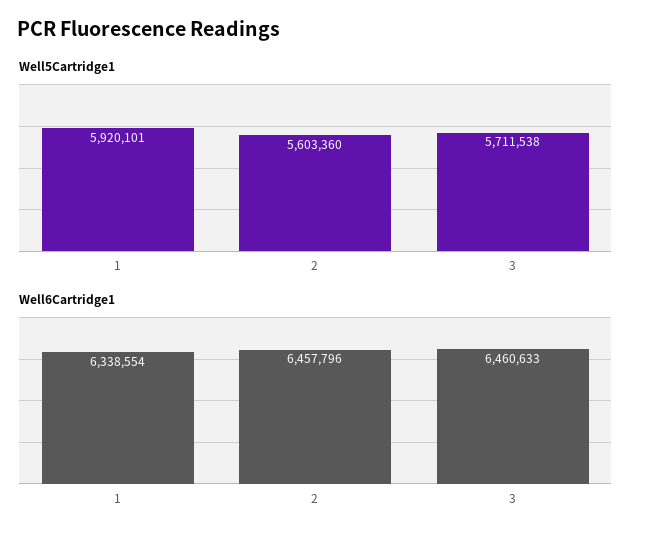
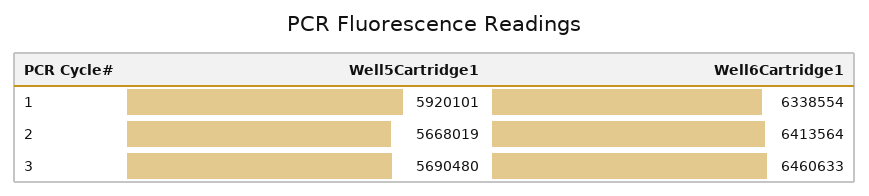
  {
    "Well5Cartridge1": {
      "1": 5920101,
-     "2": 5603360,
+     "2": 5668019,
-     "3": 5711538
+     "3": 5690480
    },
    "Well6Cartridge1": {
      "1": 6338554,
-     "2": 6457796,
+     "2": 6413564,
      "3": 6460633
    }
  }

